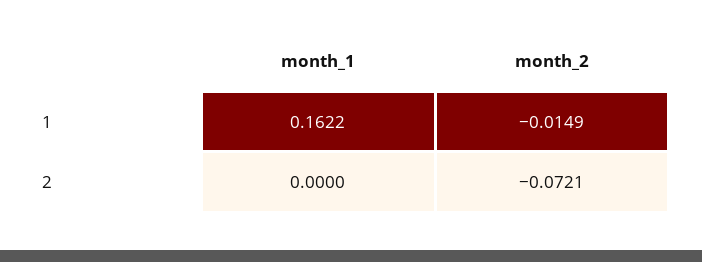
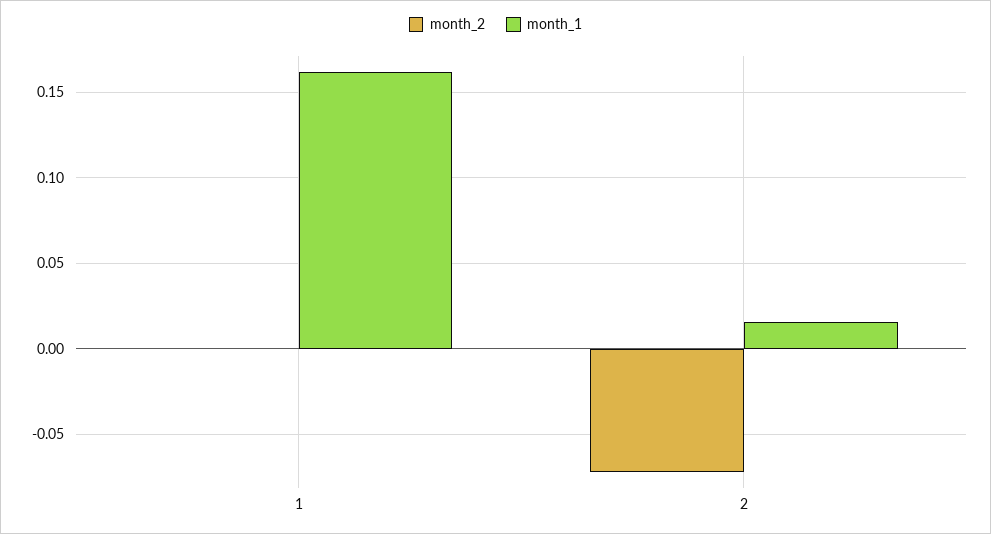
  {
    "month_1": {
      "1": 0.1622,
-     "2": 0
+     "2": 0.015
    },
    "month_2": {
-     "1": -0.0149,
+     "1": 0,
      "2": -0.0721
    }
  }

